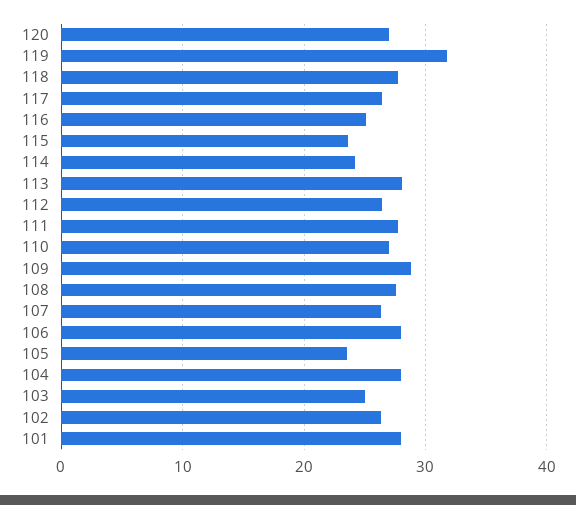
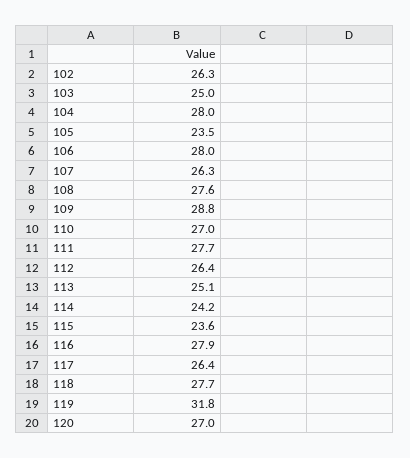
  {
    "120": 27,
    "119": 31.8,
    "118": 27.7,
    "117": 26.4,
-   "116": 25,
+   "116": 27.9,
    "115": 23.6,
    "114": 24.2,
-   "113": 28,
+   "113": 25.1,
    "112": 26.4,
    "111": 27.7,
    "110": 27,
    "109": 28.8,
    "108": 27.6,
    "107": 26.3,
    "106": 28,
    "105": 23.5,
    "104": 28,
    "103": 25,
-   "102": 26.3,
+   "102": 26.3
-   "101": 28
  }

